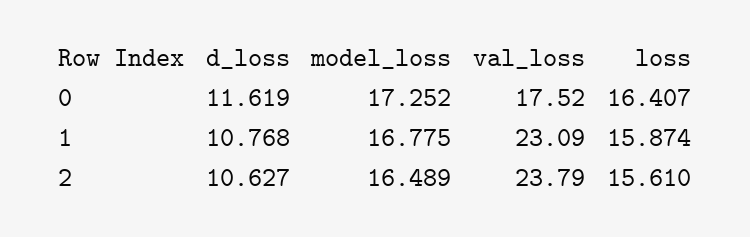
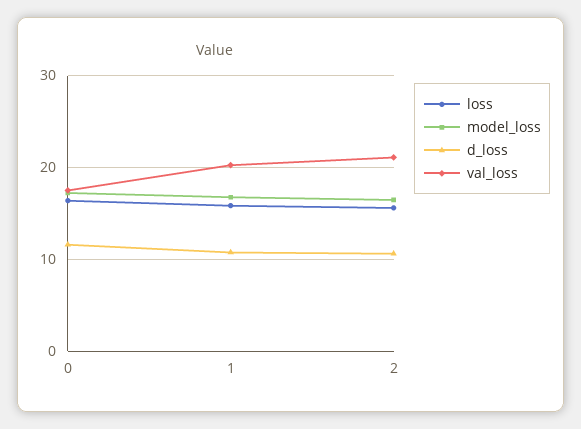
  {
    "d_loss": {
      "0": 11.619,
      "1": 10.768,
      "2": 10.627
    },
    "model_loss": {
      "0": 17.252,
      "1": 16.775,
      "2": 16.489
    },
    "val_loss": {
      "0": 17.52,
-     "1": 23.09,
+     "1": 20,
-     "2": 23.79
+     "2": 21
    },
    "loss": {
      "0": 16.407,
      "1": 15.874,
      "2": 15.61
    }
  }

